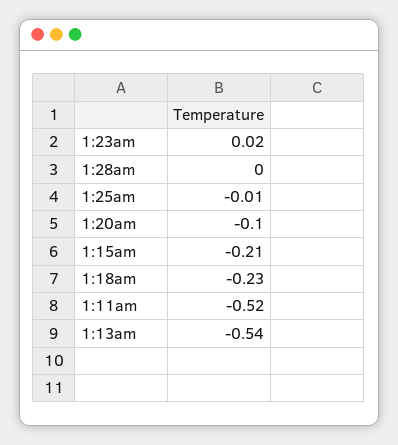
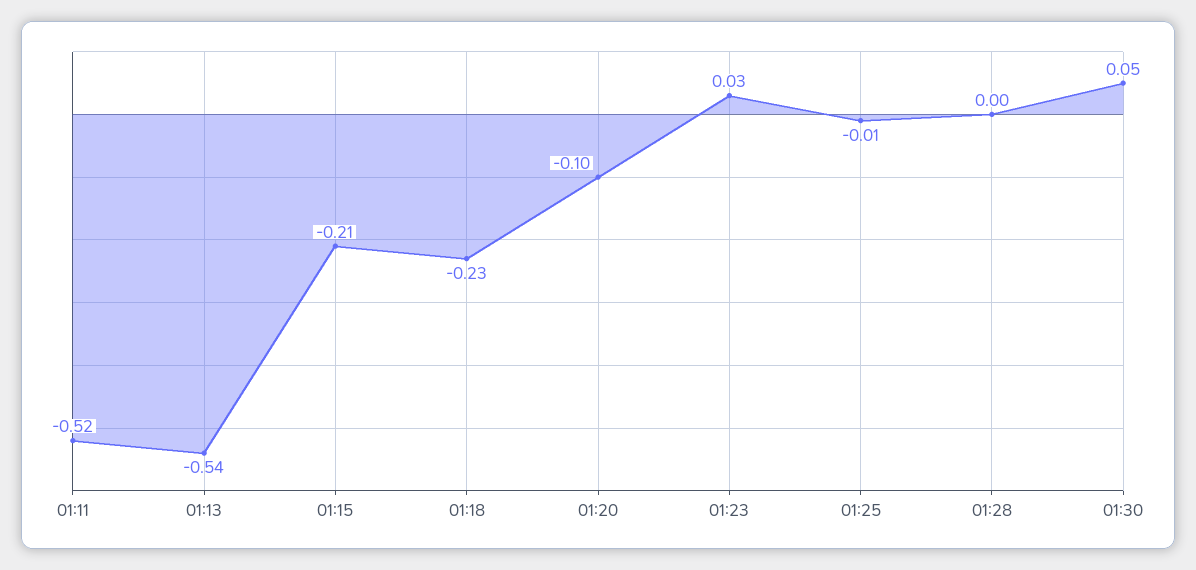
  {
-   "1:23am": 0.02,
+   "1:23am": 0.03,
    "1:28am": 0,
    "1:25am": -0.01,
    "1:20am": -0.1,
    "1:15am": -0.21,
    "1:18am": -0.23,
    "1:11am": -0.52,
-   "1:13am": -0.54
+   "1:13am": -0.54,
+   "01:30": 0.05
  }

